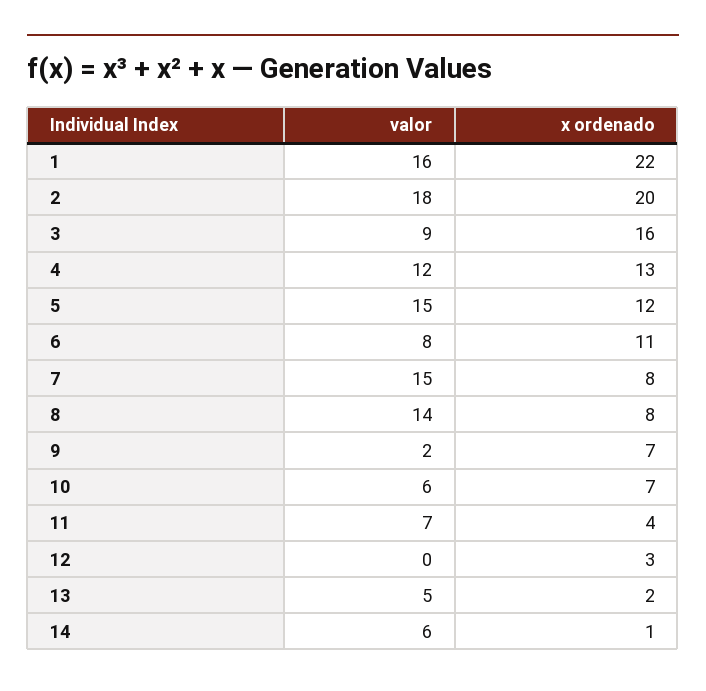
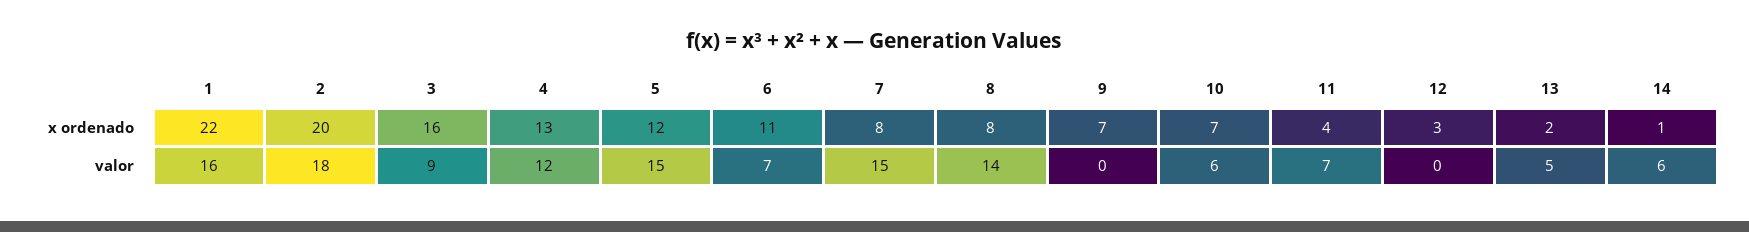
  {
    "valor": {
      "1": 16,
      "2": 18,
      "3": 9,
      "4": 12,
      "5": 15,
-     "6": 8,
+     "6": 7,
      "7": 15,
      "8": 14,
-     "9": 2,
+     "9": 0,
      "10": 6,
      "11": 7,
      "12": 0,
      "13": 5,
      "14": 6
    },
    "x ordenado": {
      "1": 22,
      "2": 20,
      "3": 16,
      "4": 13,
      "5": 12,
      "6": 11,
      "7": 8,
      "8": 8,
      "9": 7,
      "10": 7,
      "11": 4,
      "12": 3,
      "13": 2,
      "14": 1
    }
  }

